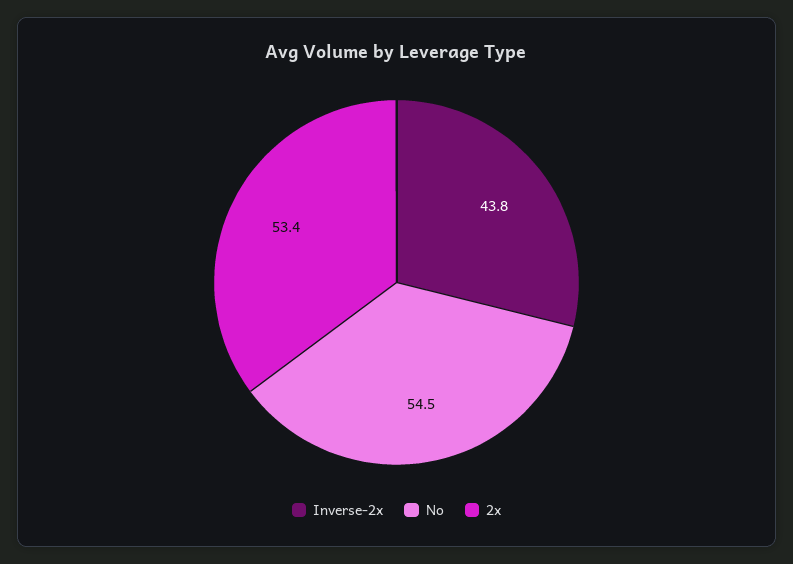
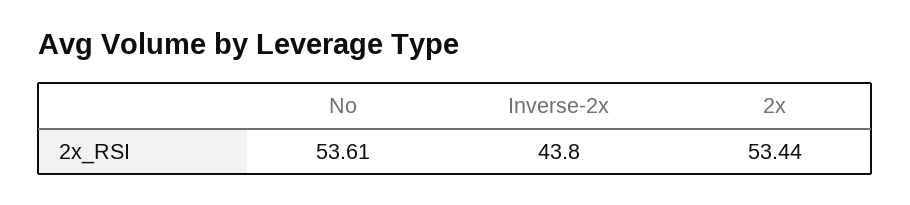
  {
    "Inverse-2x": 43.8,
-   "No": 54.5,
+   "No": 53.61,
    "2x": 53.44
  }

